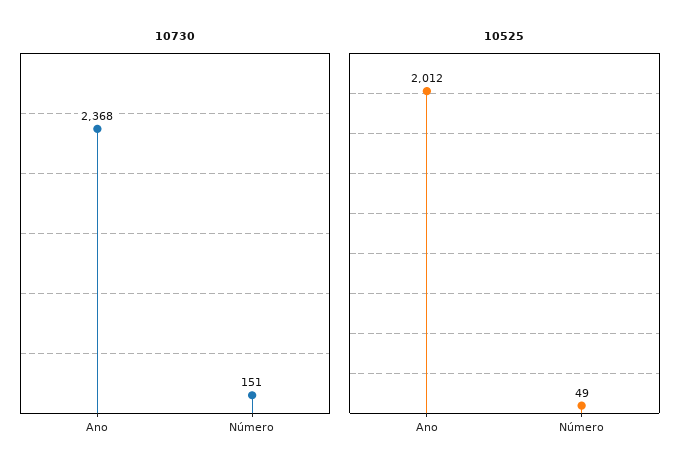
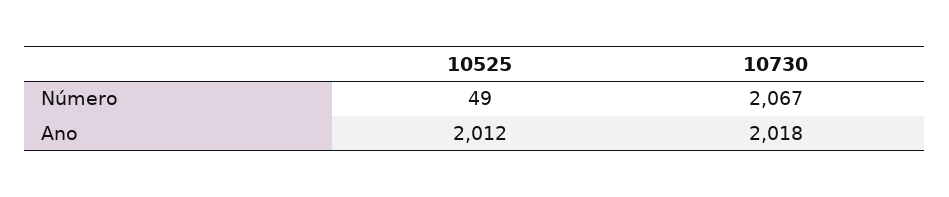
  {
    "10730": {
-     "Ano": 2368,
+     "Ano": 2018,
-     "Número": 151
+     "Número": 2067
    },
    "10525": {
      "Ano": 2012,
      "Número": 49
    }
  }

